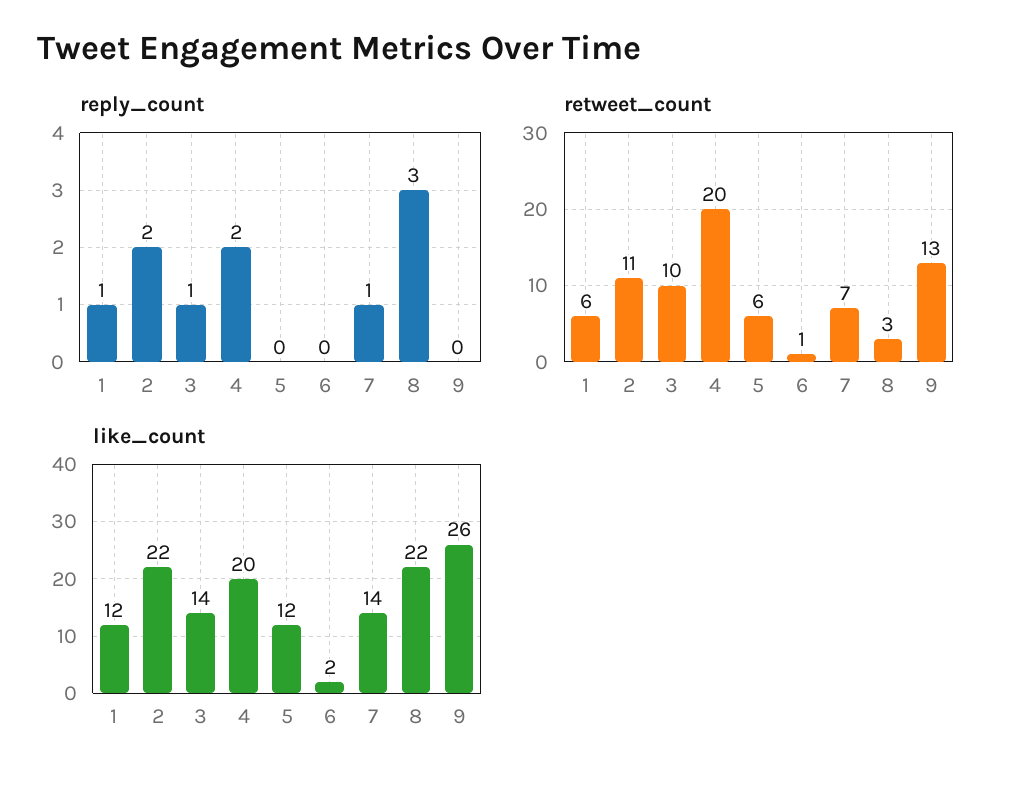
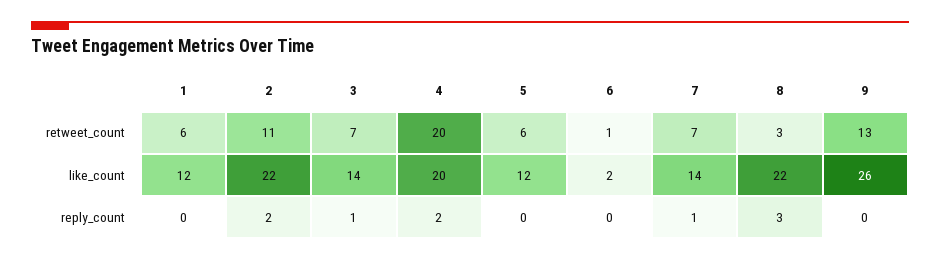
  {
    "reply_count": {
-     "1": 1,
+     "1": 0,
      "2": 2,
      "3": 1,
      "4": 2,
      "5": 0,
      "6": 0,
      "7": 1,
      "8": 3,
      "9": 0
    },
    "retweet_count": {
      "1": 6,
      "2": 11,
-     "3": 10,
+     "3": 7,
      "4": 20,
      "5": 6,
      "6": 1,
      "7": 7,
      "8": 3,
      "9": 13
    },
    "like_count": {
      "1": 12,
      "2": 22,
      "3": 14,
      "4": 20,
      "5": 12,
      "6": 2,
      "7": 14,
      "8": 22,
      "9": 26
    }
  }

